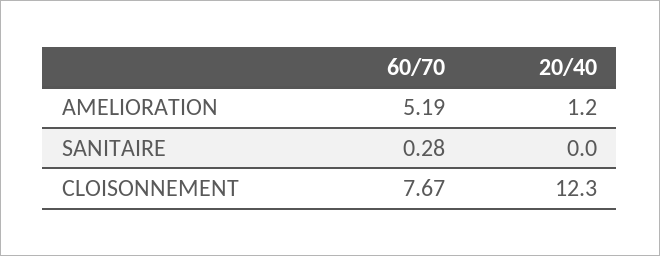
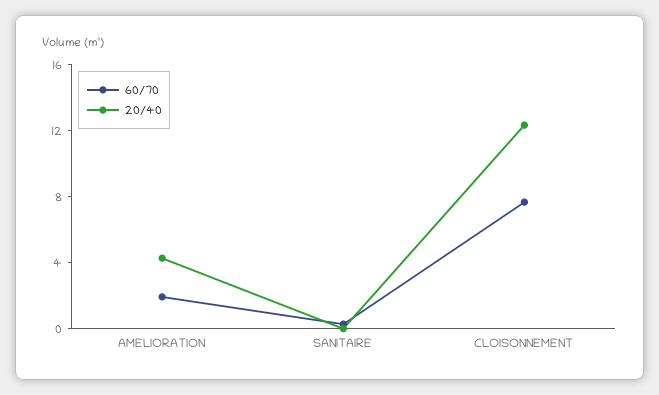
  {
    "60/70": {
-     "AMELIORATION": 5.19,
+     "AMELIORATION": 2,
      "SANITAIRE": 0.28,
      "CLOISONNEMENT": 7.67
    },
    "20/40": {
-     "AMELIORATION": 1.2,
+     "AMELIORATION": 4,
      "SANITAIRE": 0,
      "CLOISONNEMENT": 12.3
    }
  }

